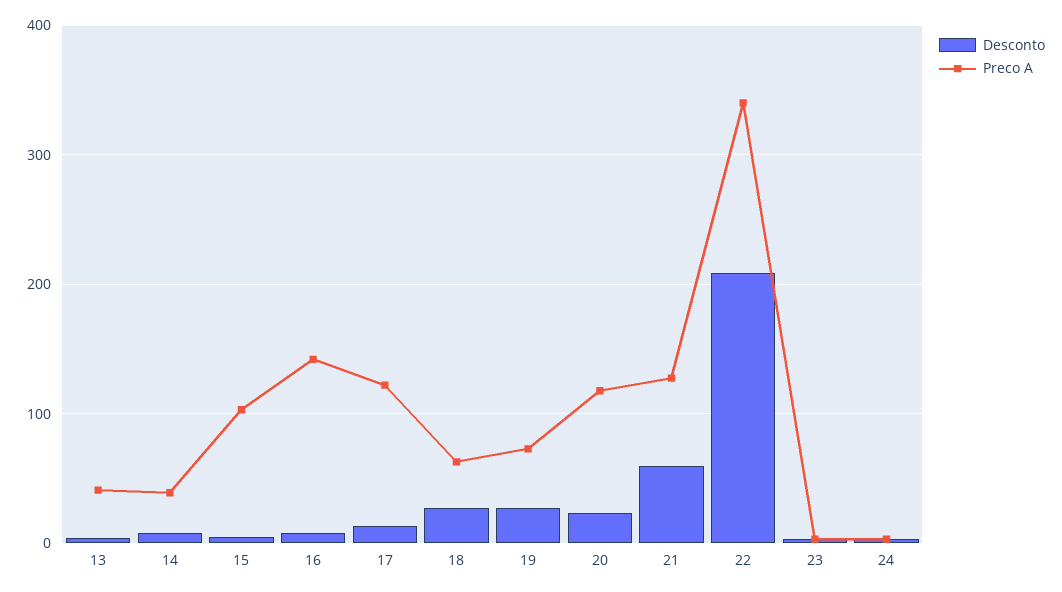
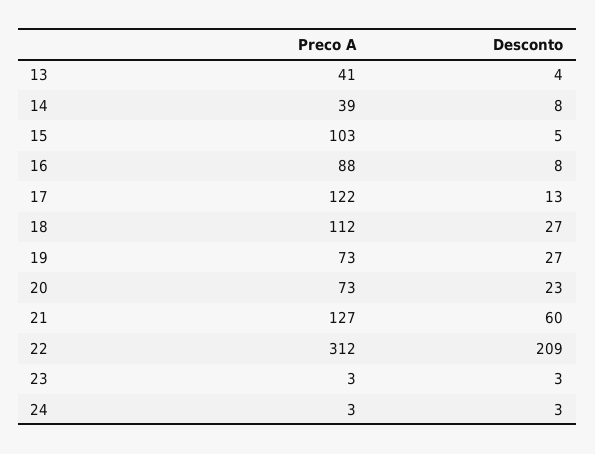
  {
    "Desconto": {
      "13": 4,
      "14": 8,
      "15": 5,
      "16": 8,
      "17": 13,
      "18": 27,
      "19": 27,
      "20": 23,
      "21": 60,
      "22": 209,
      "23": 3,
      "24": 3
    },
    "Preco A": {
      "13": 41,
      "14": 39,
      "15": 103,
-     "16": 140,
+     "16": 88,
      "17": 122,
-     "18": 60,
+     "18": 112,
      "19": 73,
-     "20": 120,
+     "20": 73,
      "21": 127,
-     "22": 340,
+     "22": 312,
      "23": 3,
      "24": 3
    }
  }

